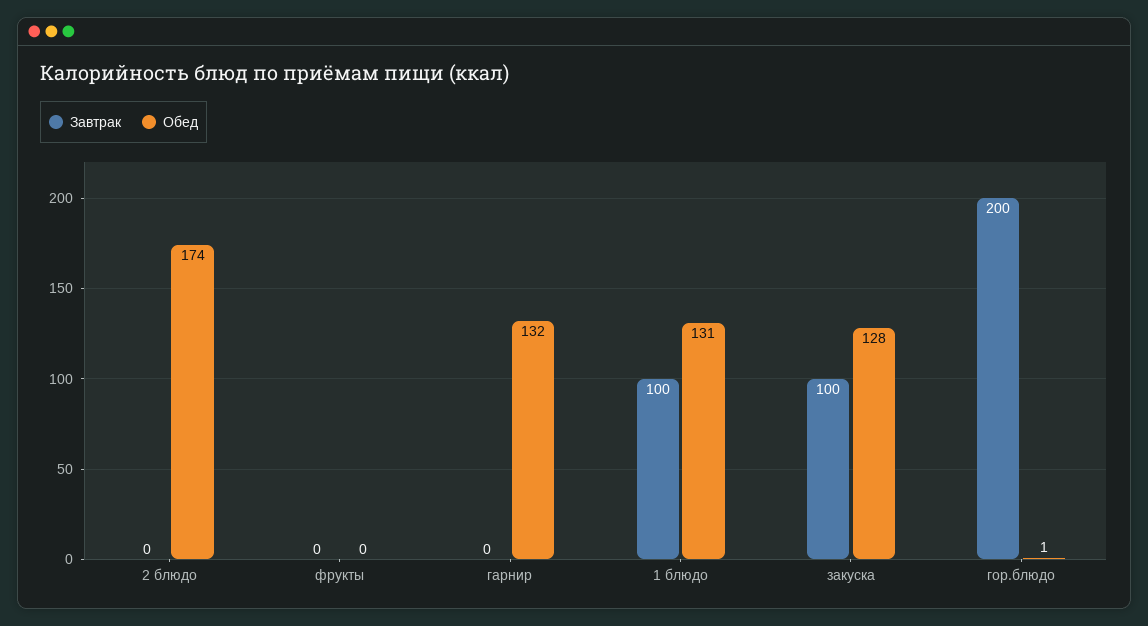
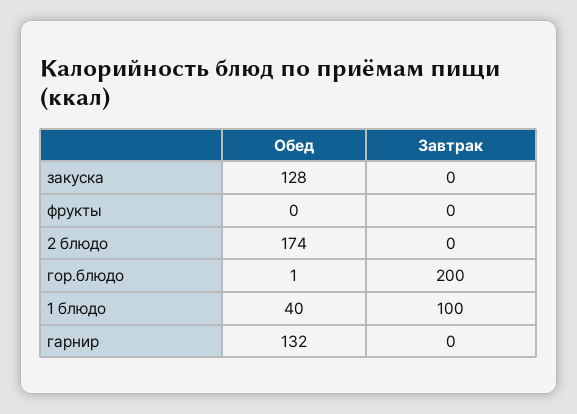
  {
    "Завтрак": {
      "2 блюдо": 0,
      "фрукты": 0,
      "гарнир": 0,
      "1 блюдо": 100,
-     "закуска": 100,
+     "закуска": 0,
      "гор.блюдо": 200
    },
    "Обед": {
      "2 блюдо": 174,
      "фрукты": 0,
      "гарнир": 132,
-     "1 блюдо": 131,
+     "1 блюдо": 40,
      "закуска": 128,
      "гор.блюдо": 1
    }
  }

